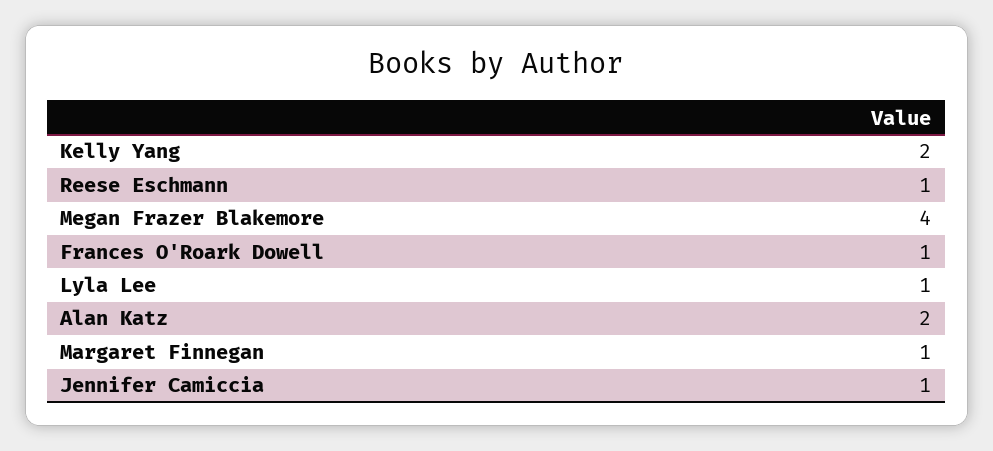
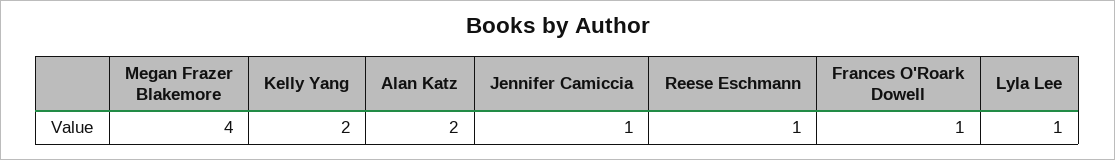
  {
    "Kelly Yang": 2,
    "Reese Eschmann": 1,
    "Megan Frazer Blakemore": 4,
    "Frances O'Roark Dowell": 1,
    "Lyla Lee": 1,
    "Alan Katz": 2,
-   "Margaret Finnegan": 1,
    "Jennifer Camiccia": 1
  }

